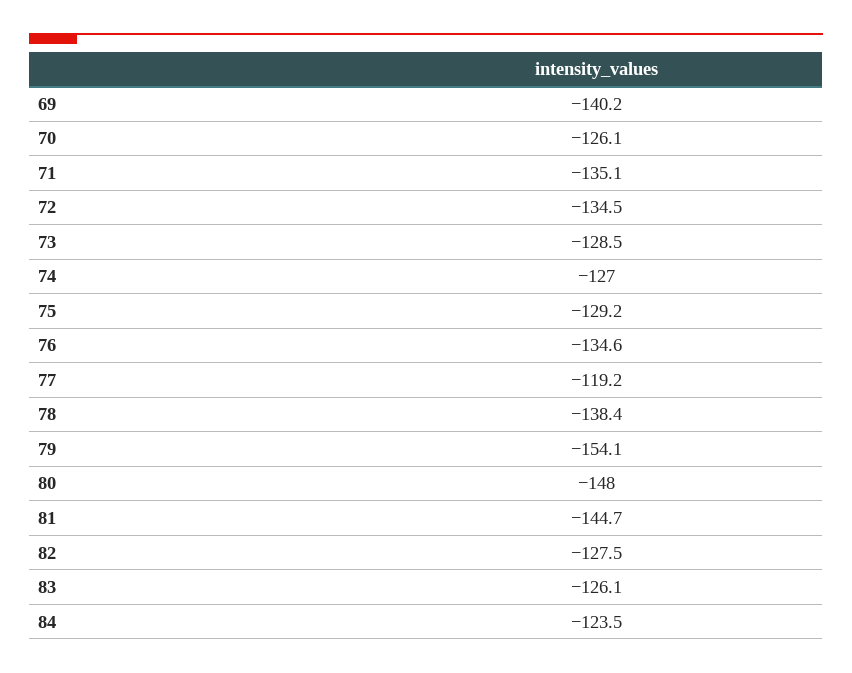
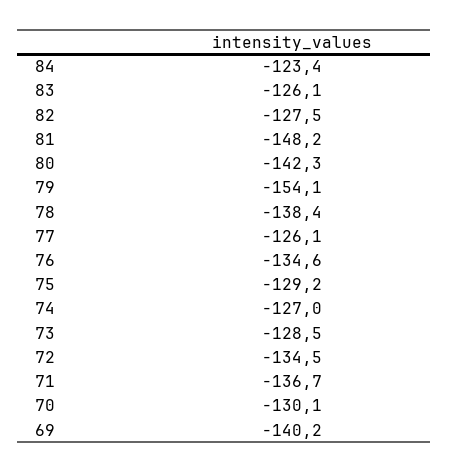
  {
    "69": -140.2,
-   "70": -126.1,
+   "70": -130.1,
-   "71": -135.1,
+   "71": -136.7,
    "72": -134.5,
    "73": -128.5,
    "74": -127,
    "75": -129.2,
    "76": -134.6,
-   "77": -119.2,
+   "77": -126.1,
    "78": -138.4,
    "79": -154.1,
-   "80": -148,
+   "80": -142.3,
-   "81": -144.7,
+   "81": -148.2,
    "82": -127.5,
    "83": -126.1,
-   "84": -123.5
+   "84": -123.4
  }

